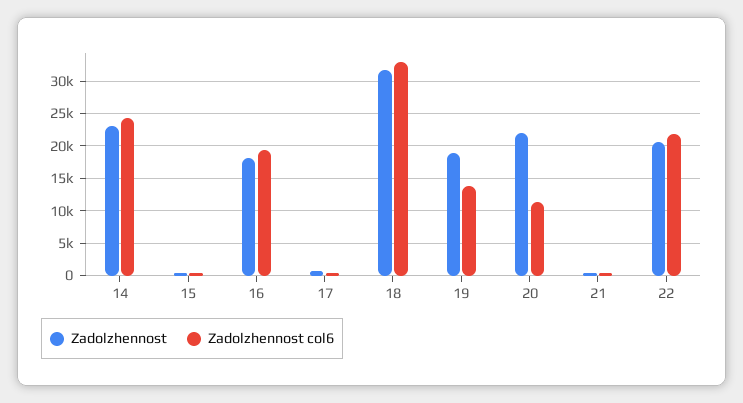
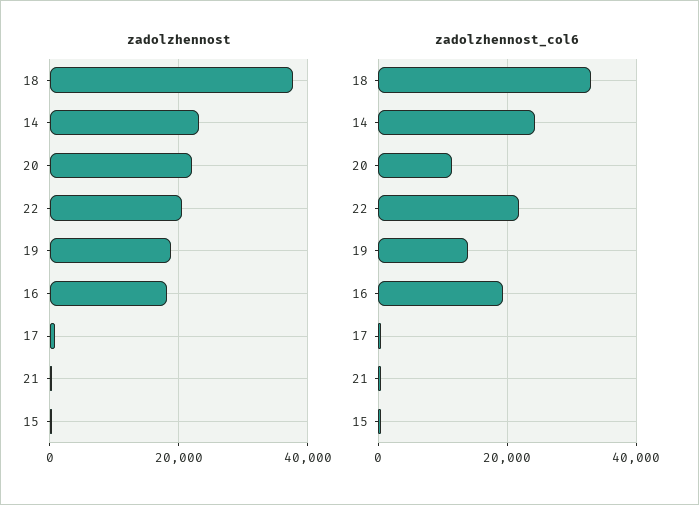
  {
    "Zadolzhennost": {
      "14": 23000,
      "15": 0,
      "16": 18000,
      "17": 1000,
-     "18": 32000,
+     "18": 38000,
      "19": 19000,
      "20": 22000,
      "21": 0,
      "22": 21000
    },
    "Zadolzhennost col6": {
      "14": 24000,
      "15": 0,
      "16": 19000,
      "17": 0,
      "18": 33000,
      "19": 14000,
      "20": 11000,
      "21": 0,
      "22": 22000
    }
  }

